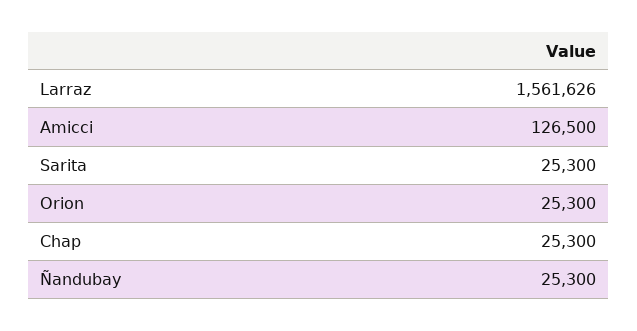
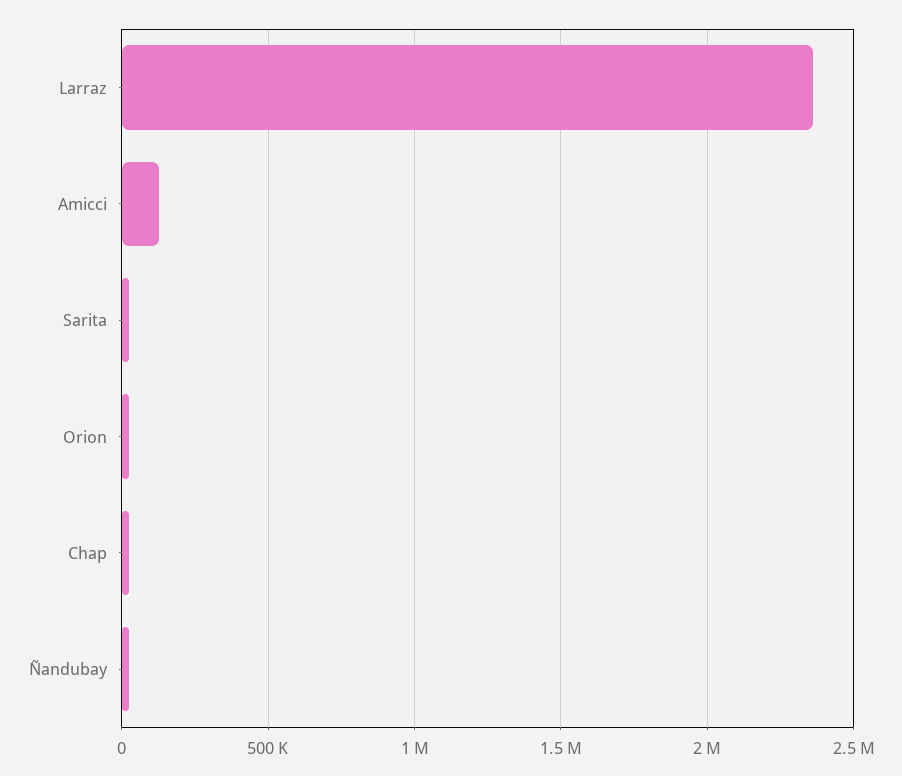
  {
-   "Larraz": 1561626,
+   "Larraz": 2350000,
    "Amicci": 126500,
    "Sarita": 25300,
    "Orion": 25300,
    "Chap": 25300,
    "Ñandubay": 25300
  }

